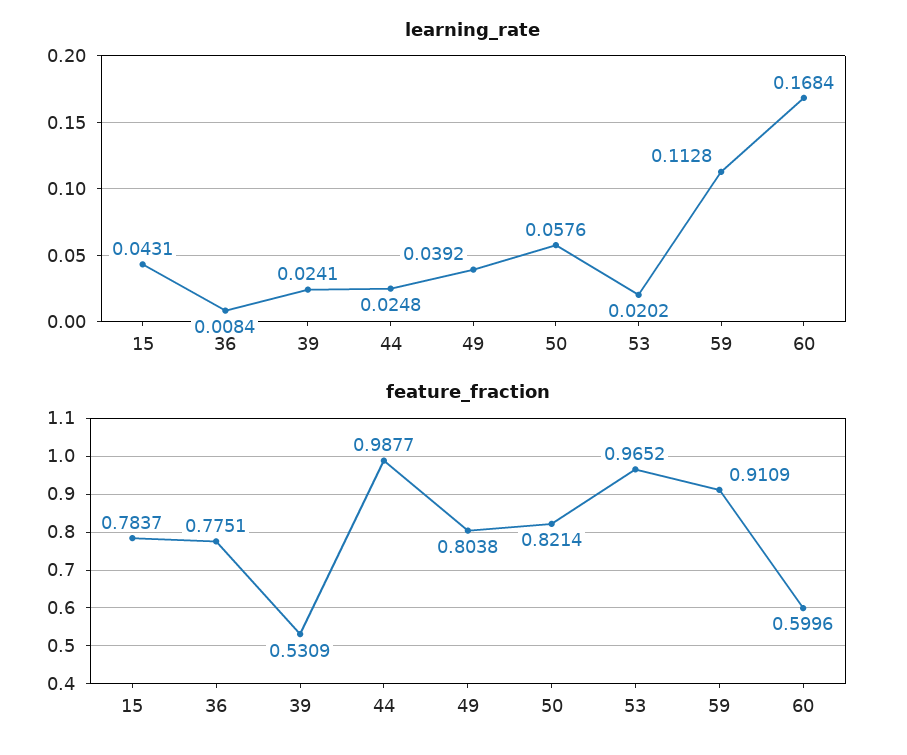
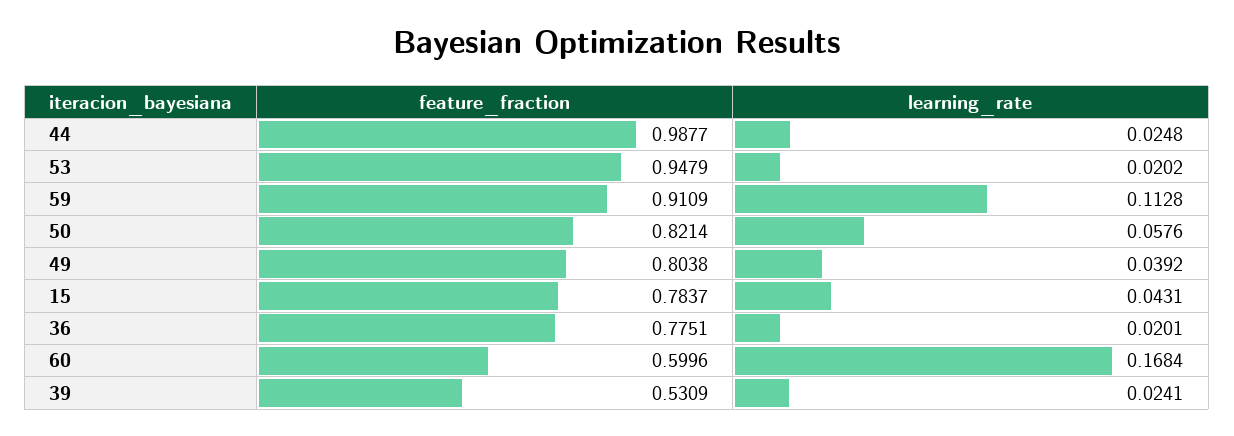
  {
    "learning_rate": {
      "15": 0.0431,
-     "36": 0.0084,
+     "36": 0.0201,
      "39": 0.0241,
      "44": 0.0248,
      "49": 0.0392,
      "50": 0.0576,
      "53": 0.0202,
      "59": 0.1128,
      "60": 0.1684
    },
    "feature_fraction": {
      "15": 0.7837,
      "36": 0.7751,
      "39": 0.5309,
      "44": 0.9877,
      "49": 0.8038,
      "50": 0.8214,
-     "53": 0.9652,
+     "53": 0.9479,
      "59": 0.9109,
      "60": 0.5996
    }
  }

